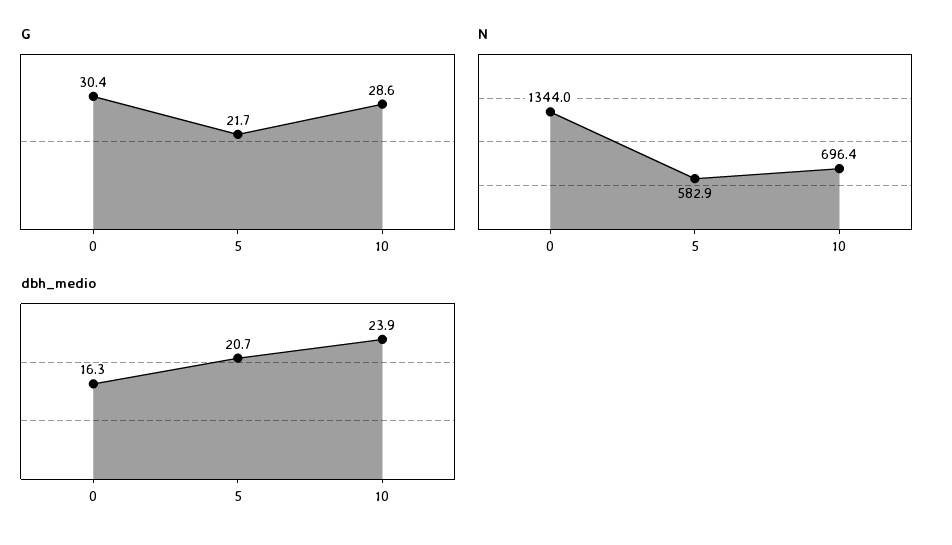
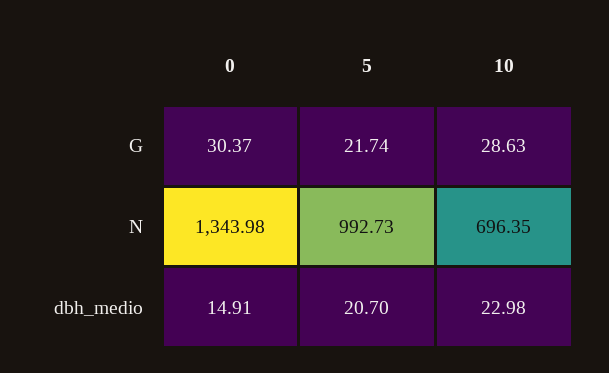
  {
    "G": {
      "0": 30.37,
      "5": 21.74,
      "10": 28.63
    },
    "N": {
      "0": 1343.98,
-     "5": 582.9,
+     "5": 992.73,
      "10": 696.35
    },
    "dbh_medio": {
-     "0": 16.3,
+     "0": 14.91,
      "5": 20.7,
-     "10": 23.9
+     "10": 22.98
    }
  }

